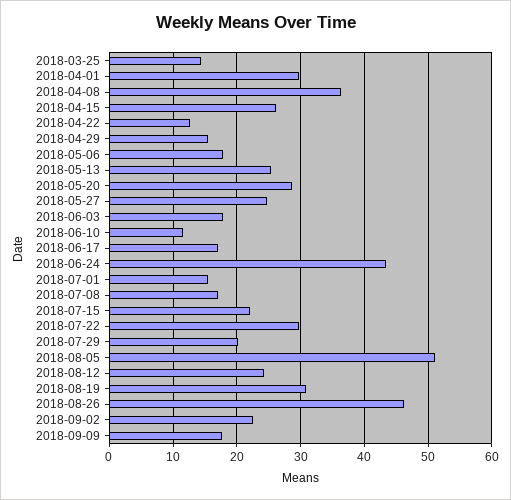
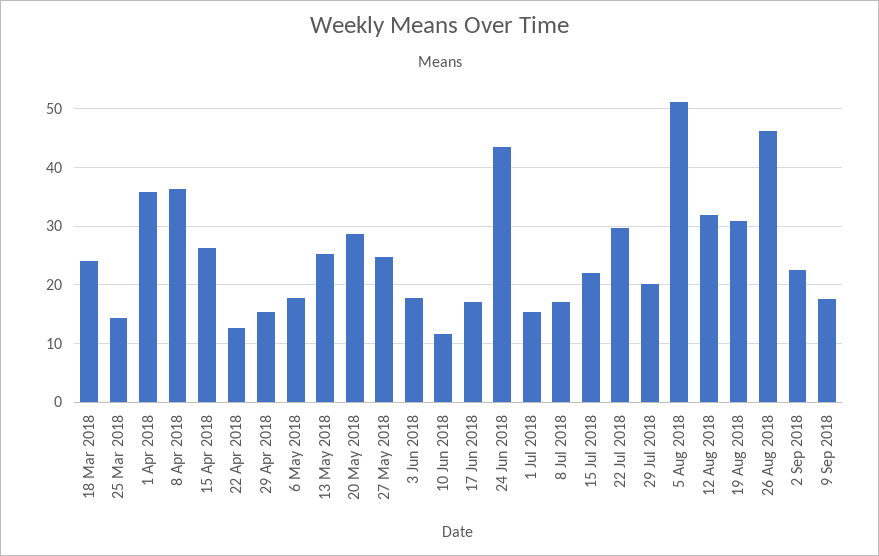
  {
    "2018-03-25": 14,
-   "2018-04-01": 30,
+   "2018-04-01": 36,
    "2018-04-08": 36,
    "2018-04-15": 26,
    "2018-04-22": 13,
    "2018-04-29": 15,
    "2018-05-06": 18,
    "2018-05-13": 25,
    "2018-05-20": 29,
    "2018-05-27": 25,
    "2018-06-03": 18,
    "2018-06-10": 12,
    "2018-06-17": 17,
    "2018-06-24": 43,
    "2018-07-01": 15,
    "2018-07-08": 17,
    "2018-07-15": 22,
    "2018-07-22": 30,
    "2018-07-29": 20,
    "2018-08-05": 51,
-   "2018-08-12": 24,
+   "2018-08-12": 32,
    "2018-08-19": 31,
    "2018-08-26": 46,
    "2018-09-02": 23,
-   "2018-09-09": 18
+   "2018-09-09": 18,
+   "18 Mar 2018": 24
  }

